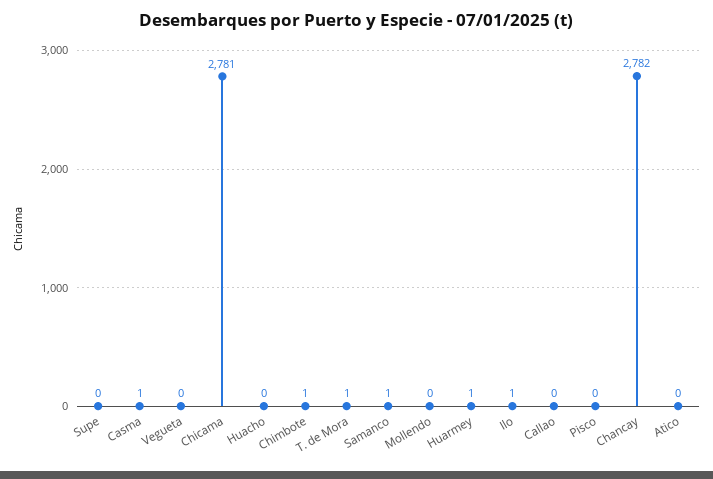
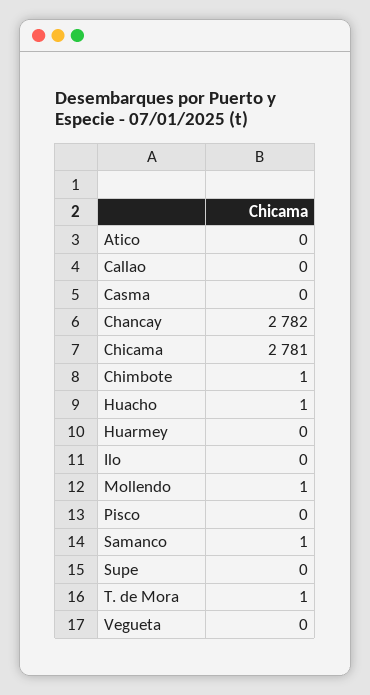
  {
    "Supe": 0,
-   "Casma": 1,
+   "Casma": 0,
    "Vegueta": 0,
    "Chicama": 2781,
-   "Huacho": 0,
+   "Huacho": 1,
    "Chimbote": 1,
    "T. de Mora": 1,
    "Samanco": 1,
-   "Mollendo": 0,
+   "Mollendo": 1,
-   "Huarmey": 1,
+   "Huarmey": 0,
-   "Ilo": 1,
+   "Ilo": 0,
    "Callao": 0,
    "Pisco": 0,
    "Chancay": 2782,
    "Atico": 0
  }

